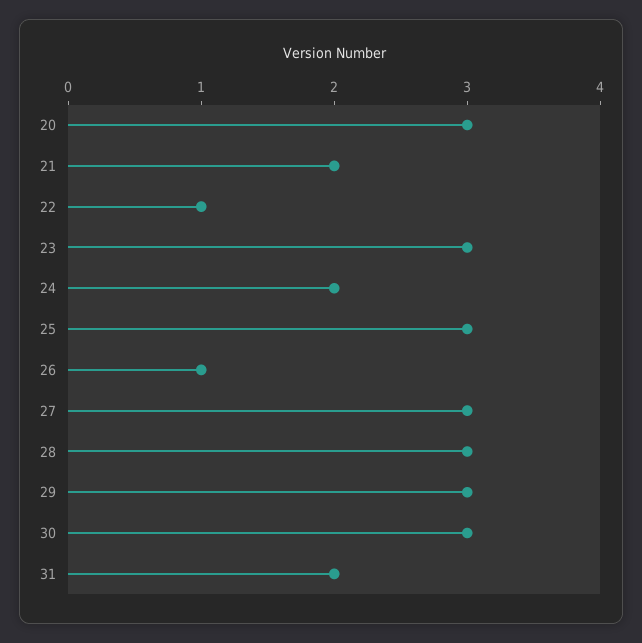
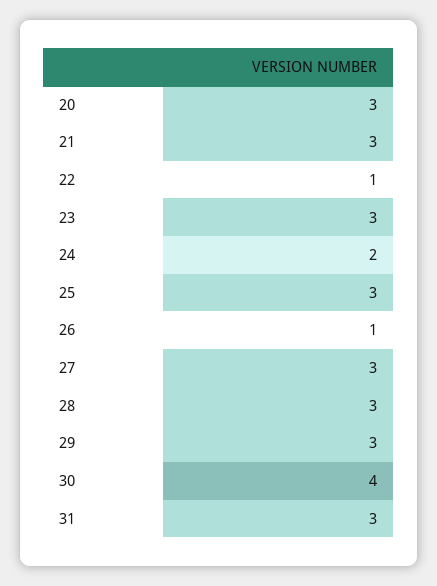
  {
    "20": 3,
-   "21": 2,
+   "21": 3,
    "22": 1,
    "23": 3,
    "24": 2,
    "25": 3,
    "26": 1,
    "27": 3,
    "28": 3,
    "29": 3,
-   "30": 3,
+   "30": 4,
-   "31": 2
+   "31": 3
  }

